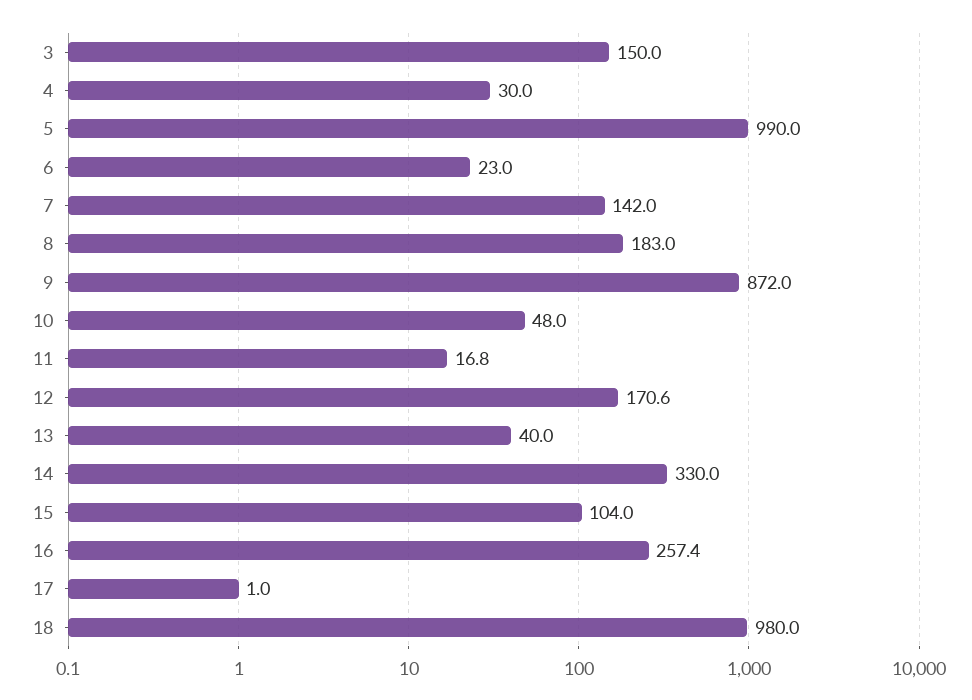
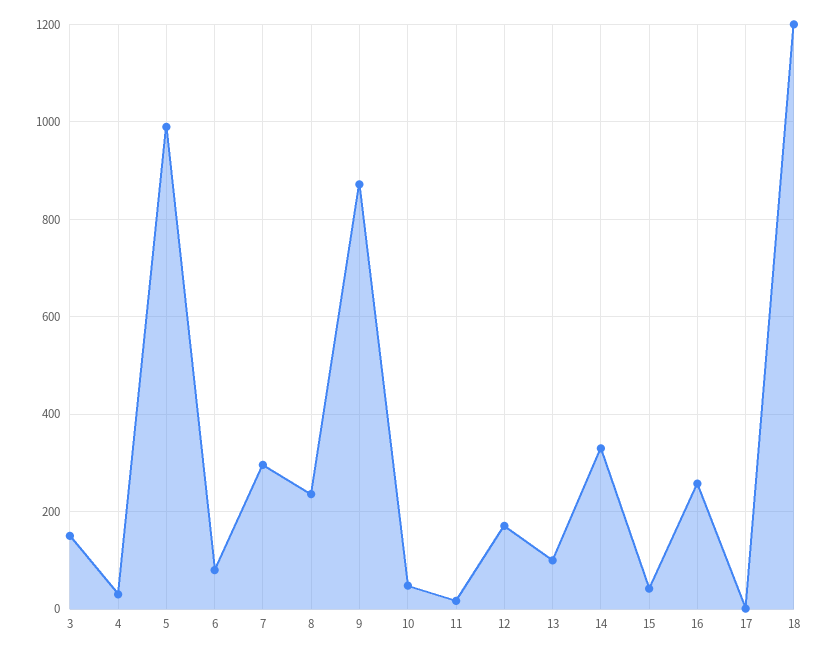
  {
    "3": 150,
    "4": 30,
    "5": 990,
-   "6": 23,
+   "6": 80,
-   "7": 142,
+   "7": 300,
-   "8": 183,
+   "8": 240,
    "9": 872,
    "10": 48,
    "11": 16.8,
    "12": 170.6,
-   "13": 40,
+   "13": 100,
    "14": 330,
-   "15": 104,
+   "15": 40,
    "16": 257.4,
    "17": 1,
-   "18": 980
+   "18": 1200
  }

